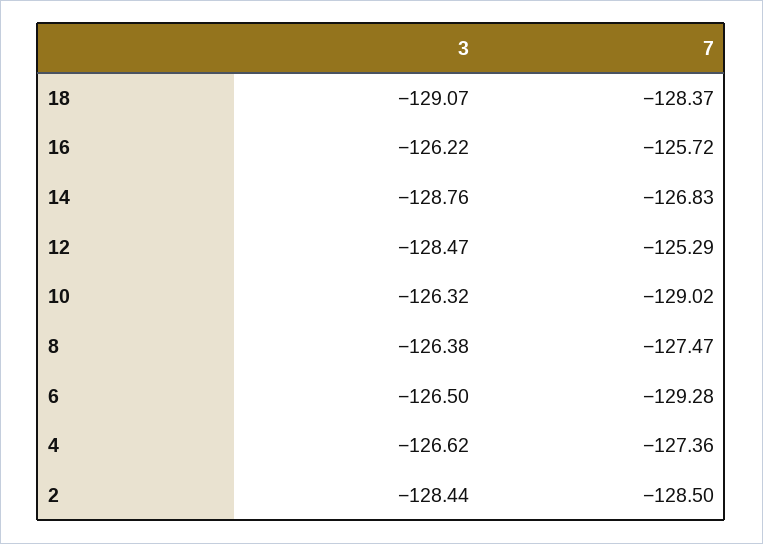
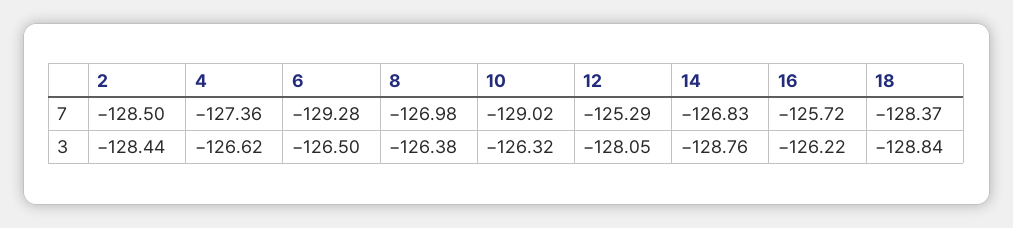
  {
    "3": {
-     "18": -129.07,
+     "18": -128.84,
      "16": -126.22,
      "14": -128.76,
-     "12": -128.47,
+     "12": -128.05,
      "10": -126.32,
      "8": -126.38,
      "6": -126.5,
      "4": -126.62,
      "2": -128.44
    },
    "7": {
      "18": -128.37,
      "16": -125.72,
      "14": -126.83,
      "12": -125.29,
      "10": -129.02,
-     "8": -127.47,
+     "8": -126.98,
      "6": -129.28,
      "4": -127.36,
      "2": -128.5
    }
  }

